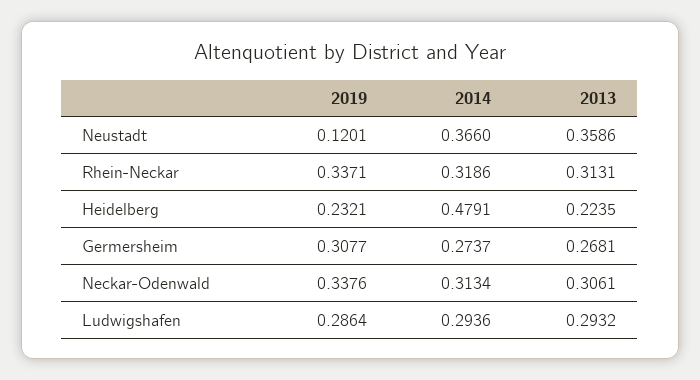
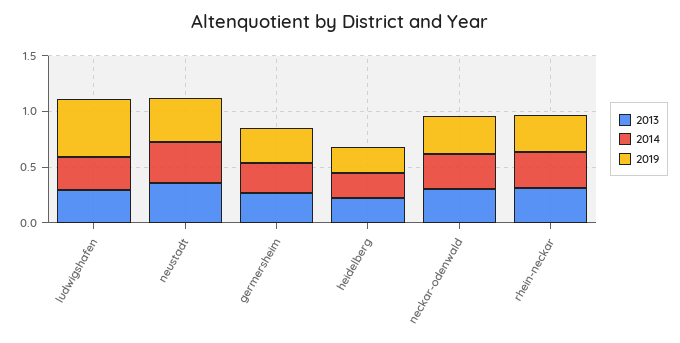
  {
    "2019": {
-     "Neustadt": 0.1201,
+     "Neustadt": 0.4,
      "Rhein-Neckar": 0.3371,
      "Heidelberg": 0.2321,
      "Germersheim": 0.3077,
      "Neckar-Odenwald": 0.3376,
-     "Ludwigshafen": 0.2864
+     "Ludwigshafen": 0.5
    },
    "2014": {
      "Neustadt": 0.366,
      "Rhein-Neckar": 0.3186,
-     "Heidelberg": 0.4791,
+     "Heidelberg": 0.2,
      "Germersheim": 0.2737,
      "Neckar-Odenwald": 0.3134,
      "Ludwigshafen": 0.2936
    },
    "2013": {
      "Neustadt": 0.3586,
      "Rhein-Neckar": 0.3131,
      "Heidelberg": 0.2235,
      "Germersheim": 0.2681,
      "Neckar-Odenwald": 0.3061,
      "Ludwigshafen": 0.2932
    }
  }

